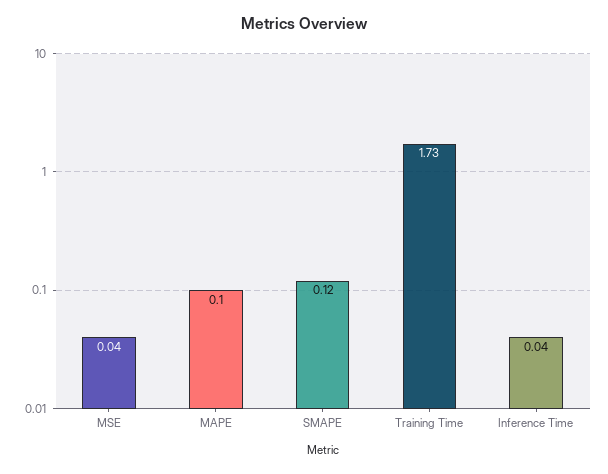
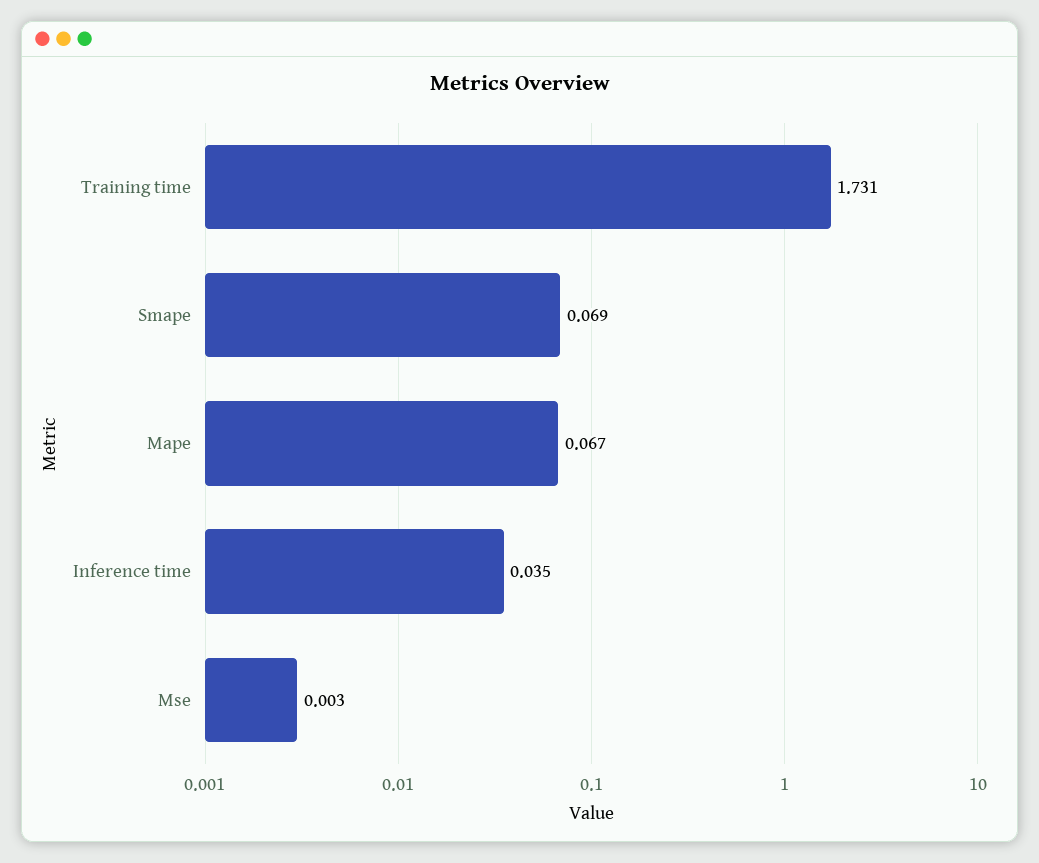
  {
-   "MSE": 0.04,
+   "MSE": 0.003,
-   "MAPE": 0.1,
+   "MAPE": 0.067,
-   "SMAPE": 0.12,
+   "SMAPE": 0.069,
    "Training Time": 1.731,
    "Inference Time": 0.035
  }

